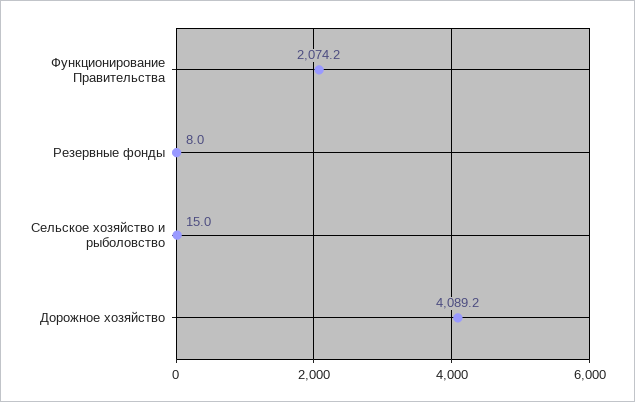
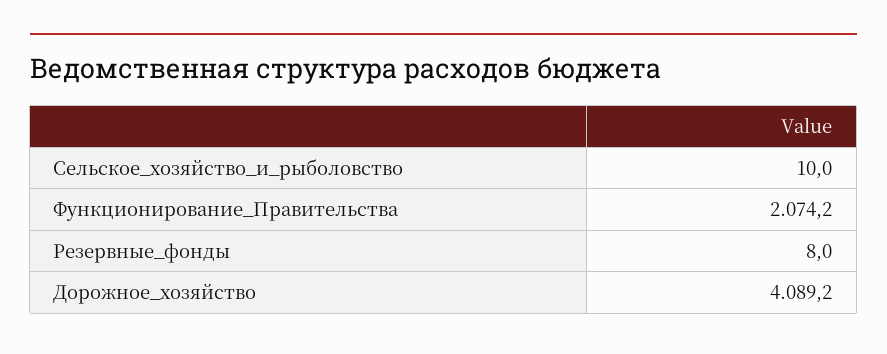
  {
    "Функционирование Правительства": 2074.2,
    "Резервные фонды": 8,
-   "Сельское хозяйство и рыболовство": 15,
+   "Сельское хозяйство и рыболовство": 10,
    "Дорожное хозяйство": 4089.2
  }

